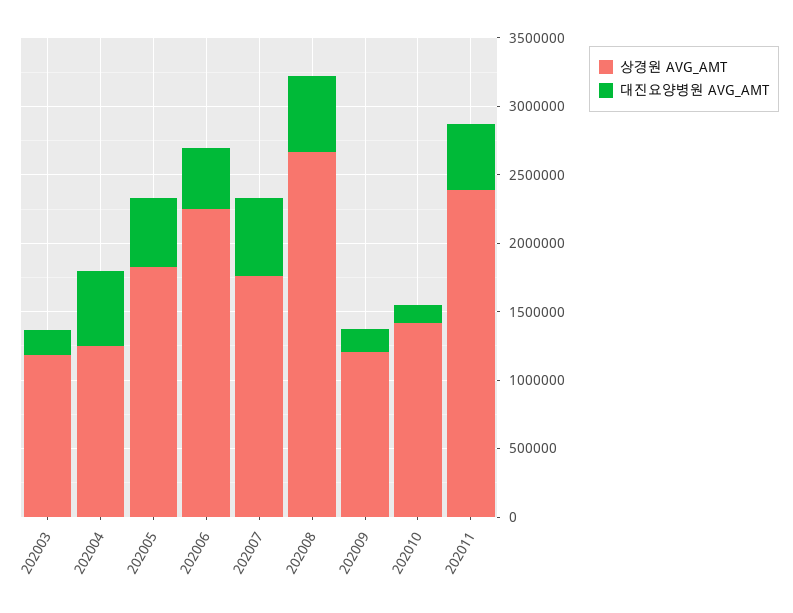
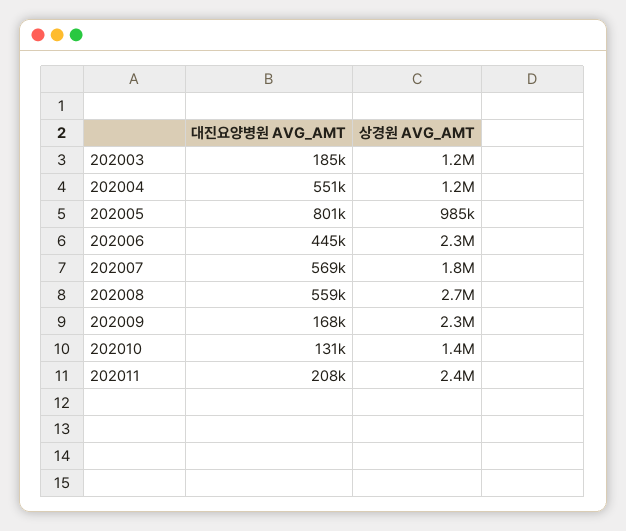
  {
    "상경원 AVG_AMT": {
      "202003": 1200000,
      "202004": 1200000,
-     "202005": 1800000,
+     "202005": 985000,
      "202006": 2300000,
      "202007": 1800000,
      "202008": 2700000,
-     "202009": 1200000,
+     "202009": 2300000,
      "202010": 1400000,
      "202011": 2400000
    },
    "대진요양병원 AVG_AMT": {
      "202003": 185000,
      "202004": 551000,
-     "202005": 500000,
+     "202005": 801000,
      "202006": 445000,
      "202007": 569000,
      "202008": 559000,
      "202009": 168000,
      "202010": 131000,
-     "202011": 500000
+     "202011": 208000
    }
  }

